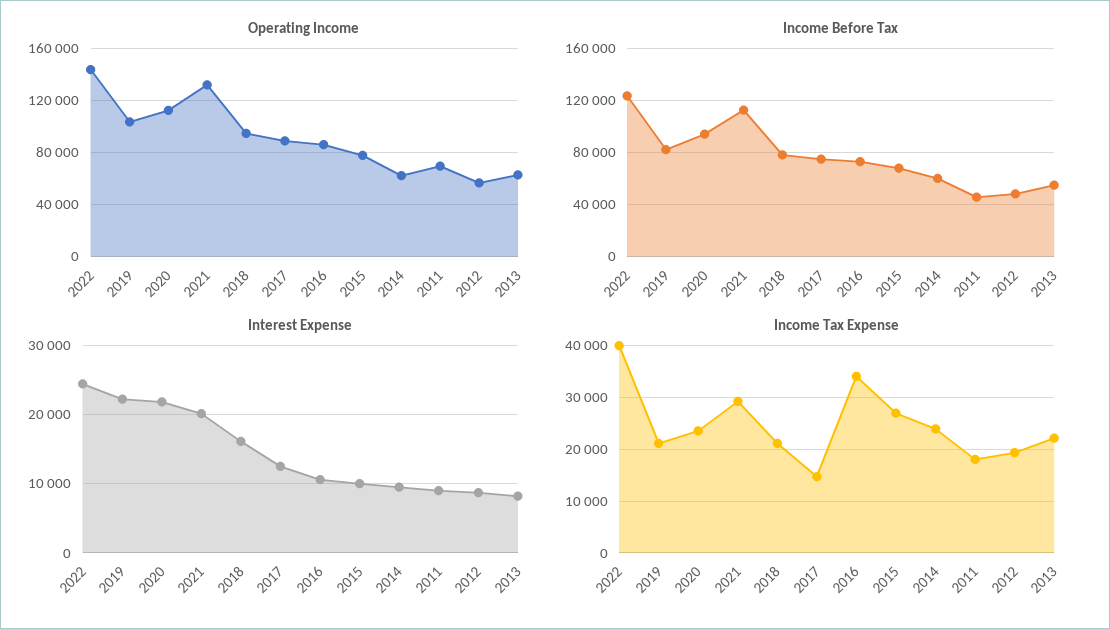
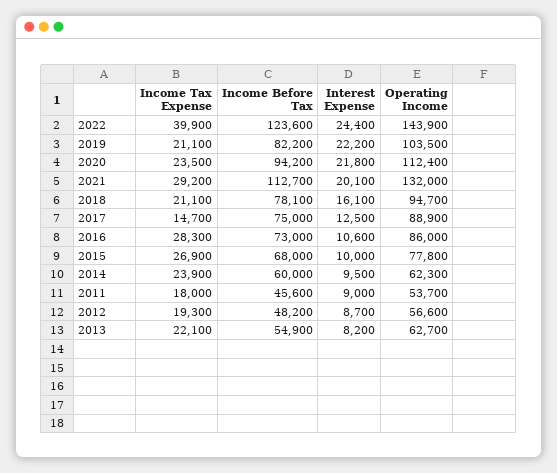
  {
    "Operating Income": {
      "2022": 143900,
      "2019": 103500,
      "2020": 112400,
      "2021": 132000,
      "2018": 94700,
      "2017": 88900,
      "2016": 86000,
      "2015": 77800,
      "2014": 62300,
-     "2011": 70000,
+     "2011": 53700,
      "2012": 56600,
      "2013": 62700
    },
    "Income Before Tax": {
      "2022": 123600,
      "2019": 82200,
      "2020": 94200,
      "2021": 112700,
      "2018": 78100,
      "2017": 75000,
      "2016": 73000,
      "2015": 68000,
      "2014": 60000,
      "2011": 45600,
      "2012": 48200,
      "2013": 54900
    },
    "Interest Expense": {
      "2022": 24400,
      "2019": 22200,
      "2020": 21800,
      "2021": 20100,
      "2018": 16100,
      "2017": 12500,
      "2016": 10600,
      "2015": 10000,
      "2014": 9500,
      "2011": 9000,
      "2012": 8700,
      "2013": 8200
    },
    "Income Tax Expense": {
      "2022": 39900,
      "2019": 21100,
      "2020": 23500,
      "2021": 29200,
      "2018": 21100,
      "2017": 14700,
-     "2016": 34000,
+     "2016": 28300,
      "2015": 26900,
      "2014": 23900,
      "2011": 18000,
      "2012": 19300,
      "2013": 22100
    }
  }

